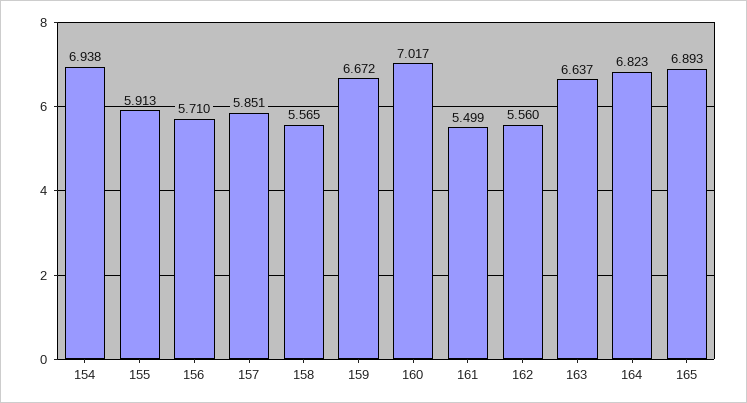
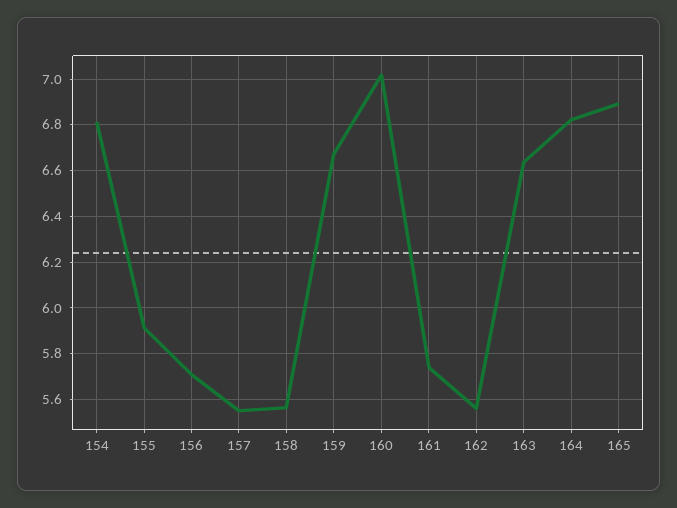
  {
-   "154": 6.938,
+   "154": 6.8,
    "155": 5.913,
    "156": 5.71,
-   "157": 5.851,
+   "157": 5.55,
    "158": 5.565,
    "159": 6.672,
    "160": 7.017,
-   "161": 5.499,
+   "161": 5.75,
    "162": 5.56,
    "163": 6.637,
    "164": 6.823,
    "165": 6.893
  }

